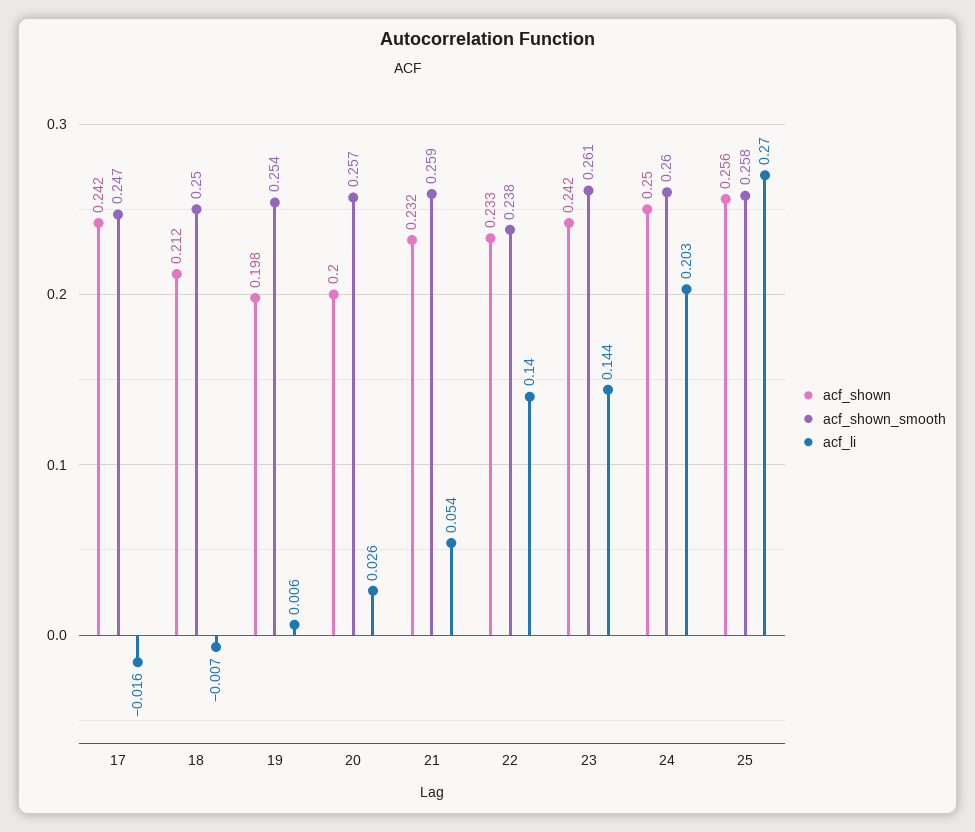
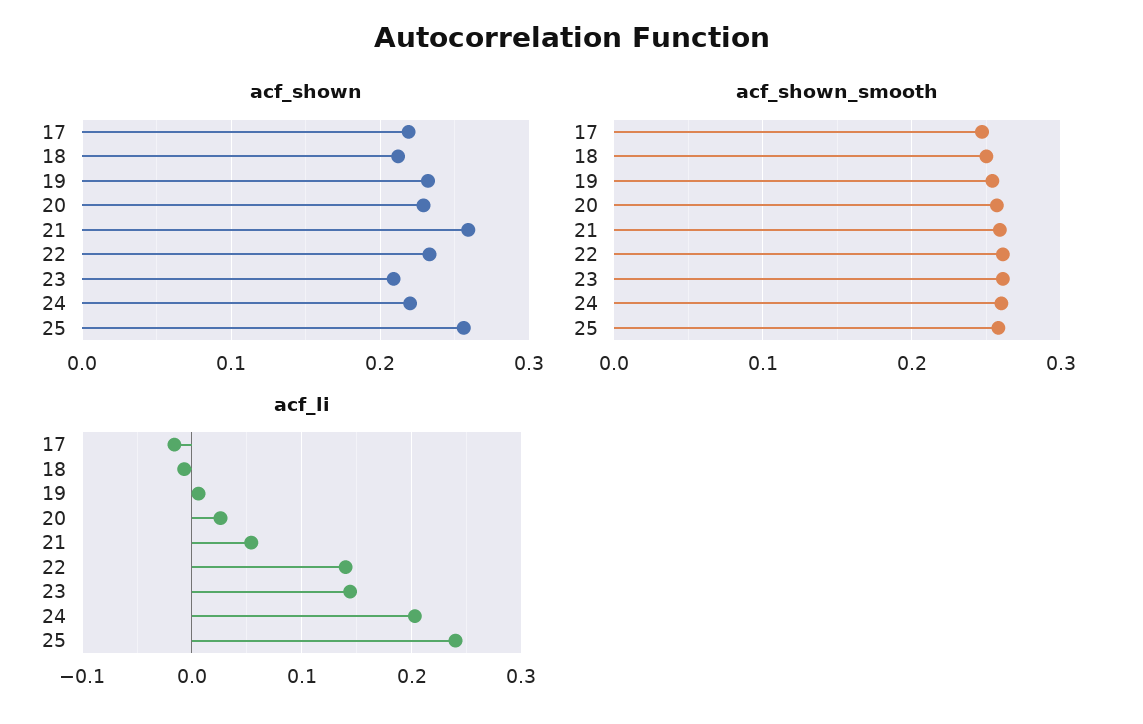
  {
    "acf_shown": {
-     "17": 0.242,
+     "17": 0.22,
      "18": 0.212,
-     "19": 0.198,
+     "19": 0.23,
-     "20": 0.2,
+     "20": 0.23,
-     "21": 0.232,
+     "21": 0.26,
      "22": 0.233,
-     "23": 0.242,
+     "23": 0.21,
-     "24": 0.25,
+     "24": 0.22,
      "25": 0.256
    },
    "acf_shown_smooth": {
      "17": 0.247,
      "18": 0.25,
      "19": 0.254,
      "20": 0.257,
      "21": 0.259,
-     "22": 0.238,
+     "22": 0.26,
      "23": 0.261,
      "24": 0.26,
      "25": 0.258
    },
    "acf_li": {
      "17": -0.016,
      "18": -0.007,
      "19": 0.006,
      "20": 0.026,
      "21": 0.054,
      "22": 0.14,
      "23": 0.144,
      "24": 0.203,
-     "25": 0.27
+     "25": 0.24
    }
  }

